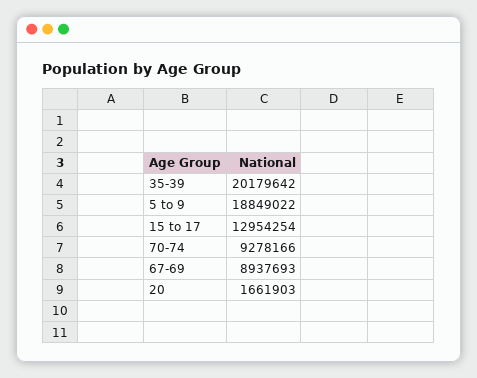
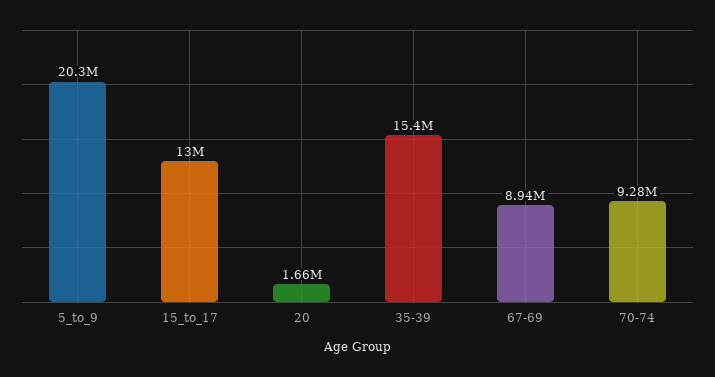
  {
-   "35-39": 20179642,
+   "35-39": 15400000,
-   "5 to 9": 18849022,
+   "5 to 9": 20300000,
    "15 to 17": 12954254,
    "70-74": 9278166,
    "67-69": 8937693,
    "20": 1661903
  }

